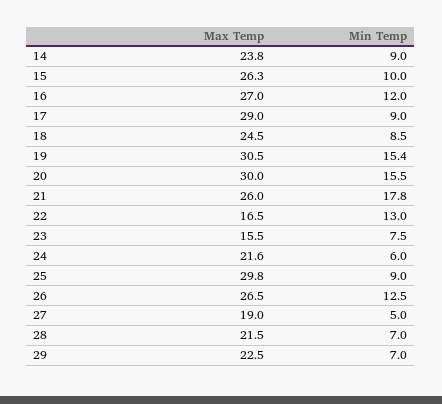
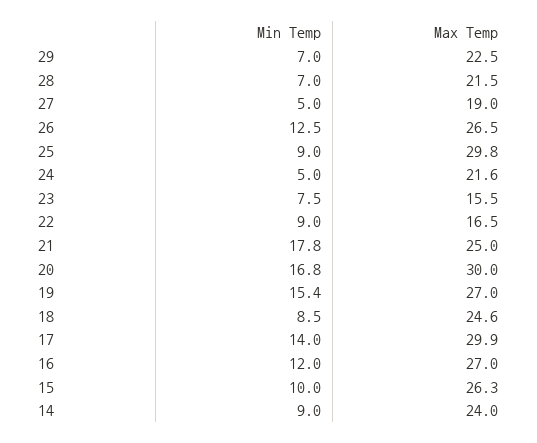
  {
    "Max Temp": {
-     "14": 23.8,
+     "14": 24,
      "15": 26.3,
      "16": 27,
-     "17": 29,
+     "17": 29.9,
-     "18": 24.5,
+     "18": 24.6,
-     "19": 30.5,
+     "19": 27,
      "20": 30,
-     "21": 26,
+     "21": 25,
      "22": 16.5,
      "23": 15.5,
      "24": 21.6,
      "25": 29.8,
      "26": 26.5,
      "27": 19,
      "28": 21.5,
      "29": 22.5
    },
    "Min Temp": {
      "14": 9,
      "15": 10,
      "16": 12,
-     "17": 9,
+     "17": 14,
      "18": 8.5,
      "19": 15.4,
-     "20": 15.5,
+     "20": 16.8,
      "21": 17.8,
-     "22": 13,
+     "22": 9,
      "23": 7.5,
-     "24": 6,
+     "24": 5,
      "25": 9,
      "26": 12.5,
      "27": 5,
      "28": 7,
      "29": 7
    }
  }

